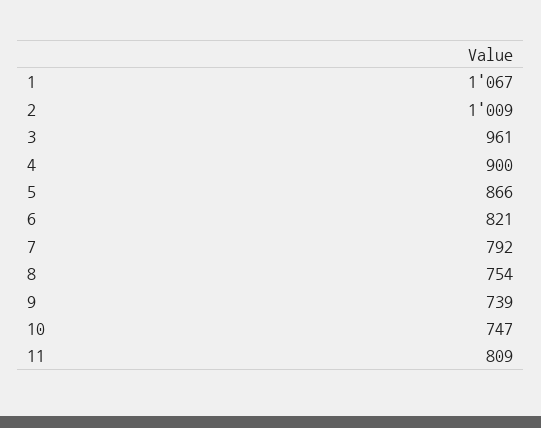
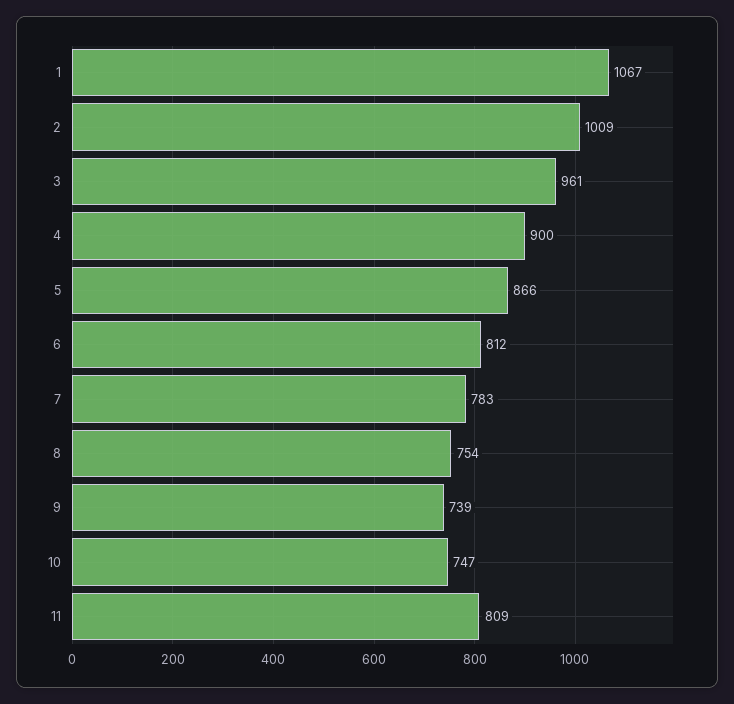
  {
    "1": 1067,
    "2": 1009,
    "3": 961,
    "4": 900,
    "5": 866,
-   "6": 821,
+   "6": 812,
-   "7": 792,
+   "7": 783,
    "8": 754,
    "9": 739,
    "10": 747,
    "11": 809
  }

